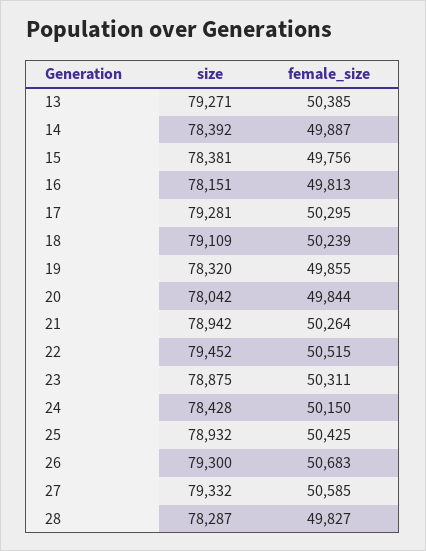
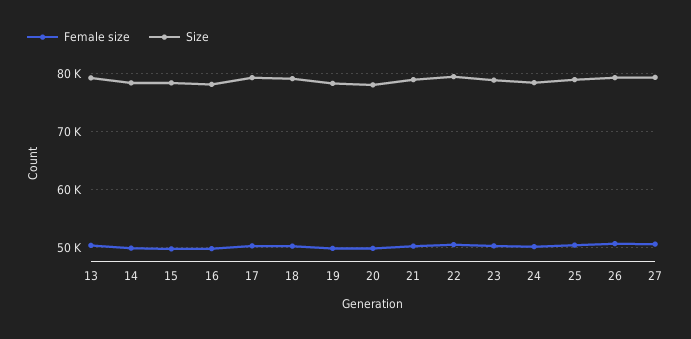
  {
    "size": {
      "13": 79271,
      "14": 78392,
      "15": 78381,
      "16": 78151,
      "17": 79281,
      "18": 79109,
      "19": 78320,
      "20": 78042,
      "21": 78942,
      "22": 79452,
      "23": 78875,
      "24": 78428,
      "25": 78932,
      "26": 79300,
-     "27": 79332,
+     "27": 79332
-     "28": 78287
    },
    "female_size": {
      "13": 50385,
      "14": 49887,
      "15": 49756,
      "16": 49813,
      "17": 50295,
      "18": 50239,
      "19": 49855,
      "20": 49844,
      "21": 50264,
      "22": 50515,
      "23": 50311,
      "24": 50150,
      "25": 50425,
      "26": 50683,
-     "27": 50585,
+     "27": 50585
-     "28": 49827
    }
  }

